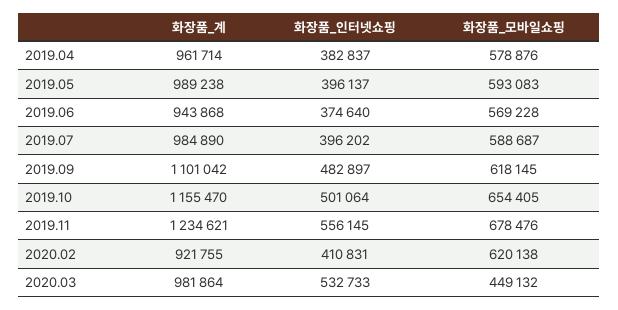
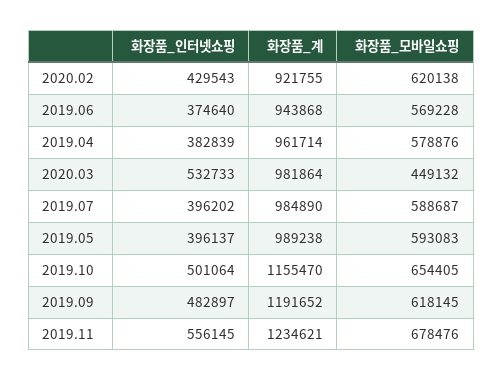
  {
    "화장품_계": {
      "2019.04": 961714,
      "2019.05": 989238,
      "2019.06": 943868,
      "2019.07": 984890,
-     "2019.09": 1101042,
+     "2019.09": 1191652,
      "2019.10": 1155470,
      "2019.11": 1234621,
      "2020.02": 921755,
      "2020.03": 981864
    },
    "화장품_인터넷쇼핑": {
-     "2019.04": 382837,
+     "2019.04": 382839,
      "2019.05": 396137,
      "2019.06": 374640,
      "2019.07": 396202,
      "2019.09": 482897,
      "2019.10": 501064,
      "2019.11": 556145,
-     "2020.02": 410831,
+     "2020.02": 429543,
      "2020.03": 532733
    },
    "화장품_모바일쇼핑": {
      "2019.04": 578876,
      "2019.05": 593083,
      "2019.06": 569228,
      "2019.07": 588687,
      "2019.09": 618145,
      "2019.10": 654405,
      "2019.11": 678476,
      "2020.02": 620138,
      "2020.03": 449132
    }
  }

